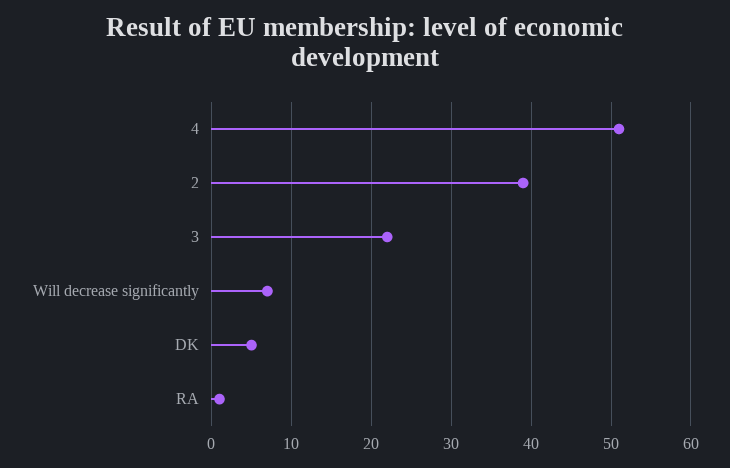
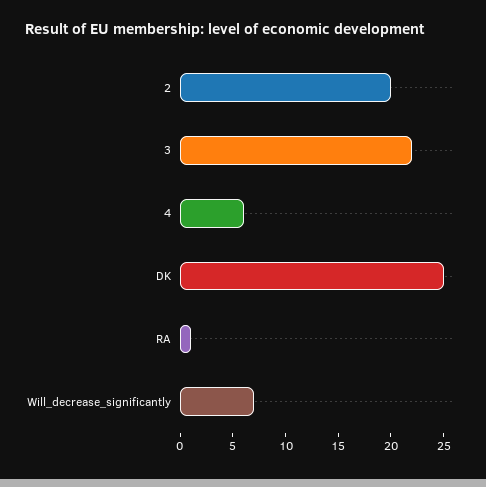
  {
-   "4": 51,
+   "4": 6,
-   "2": 39,
+   "2": 20,
    "3": 22,
    "Will decrease significantly": 7,
-   "DK": 5,
+   "DK": 25,
    "RA": 1
  }

